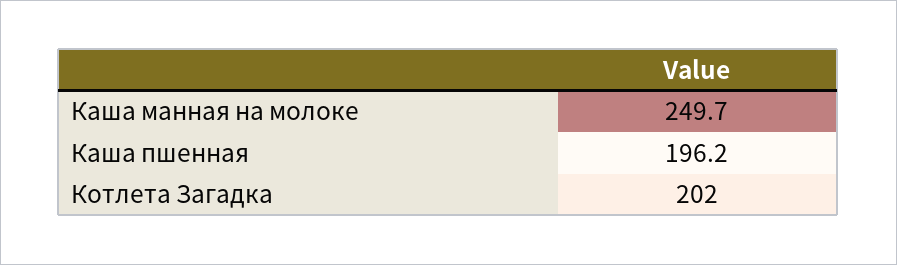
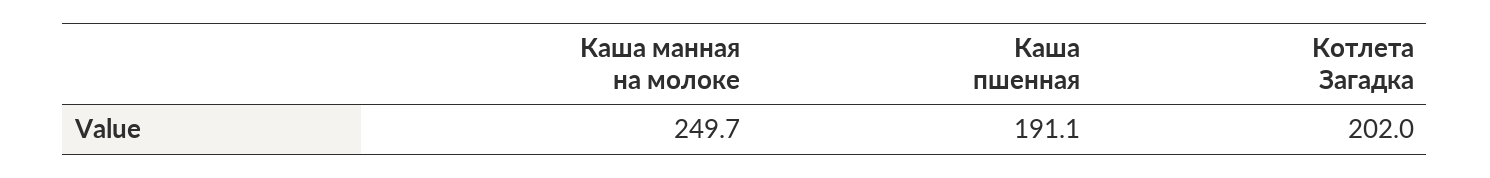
  {
    "Каша манная на молоке": 249.7,
-   "Каша пшенная": 196.2,
+   "Каша пшенная": 191.1,
    "Котлета Загадка": 202
  }

